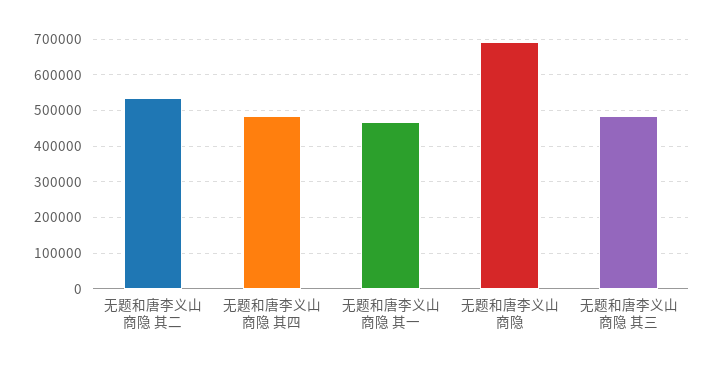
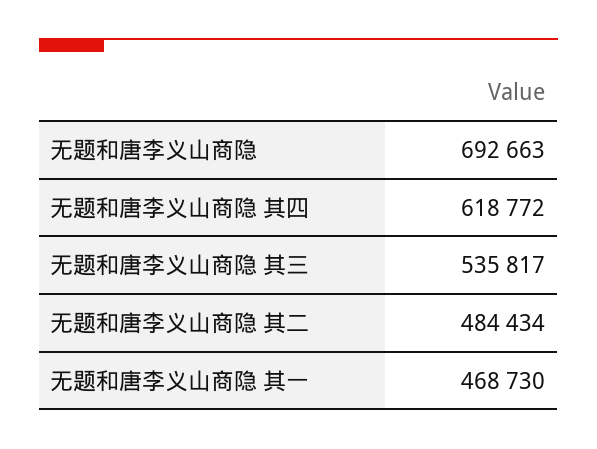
  {
-   "无题和唐李义山商隐 其二": 540000,
+   "无题和唐李义山商隐 其二": 484434,
-   "无题和唐李义山商隐 其四": 480000,
+   "无题和唐李义山商隐 其四": 618772,
    "无题和唐李义山商隐 其一": 468730,
    "无题和唐李义山商隐": 692663,
-   "无题和唐李义山商隐 其三": 480000
+   "无题和唐李义山商隐 其三": 535817
  }

